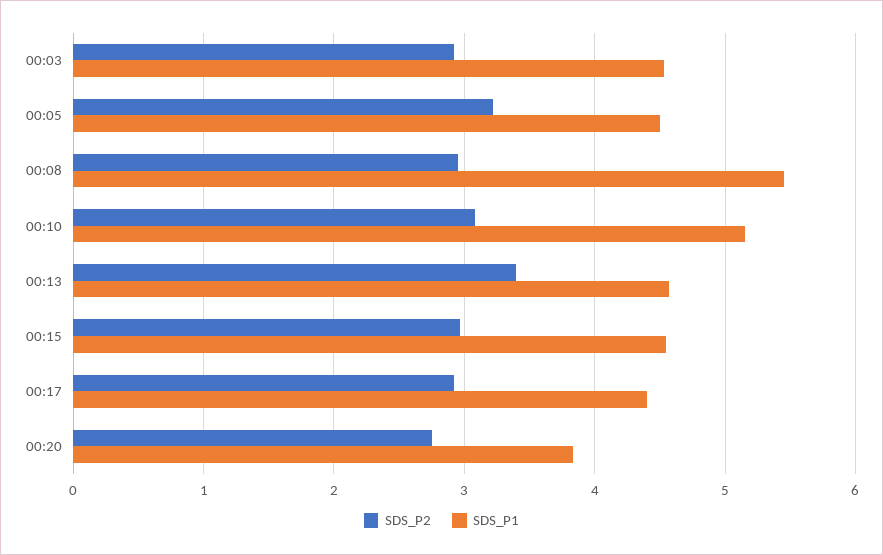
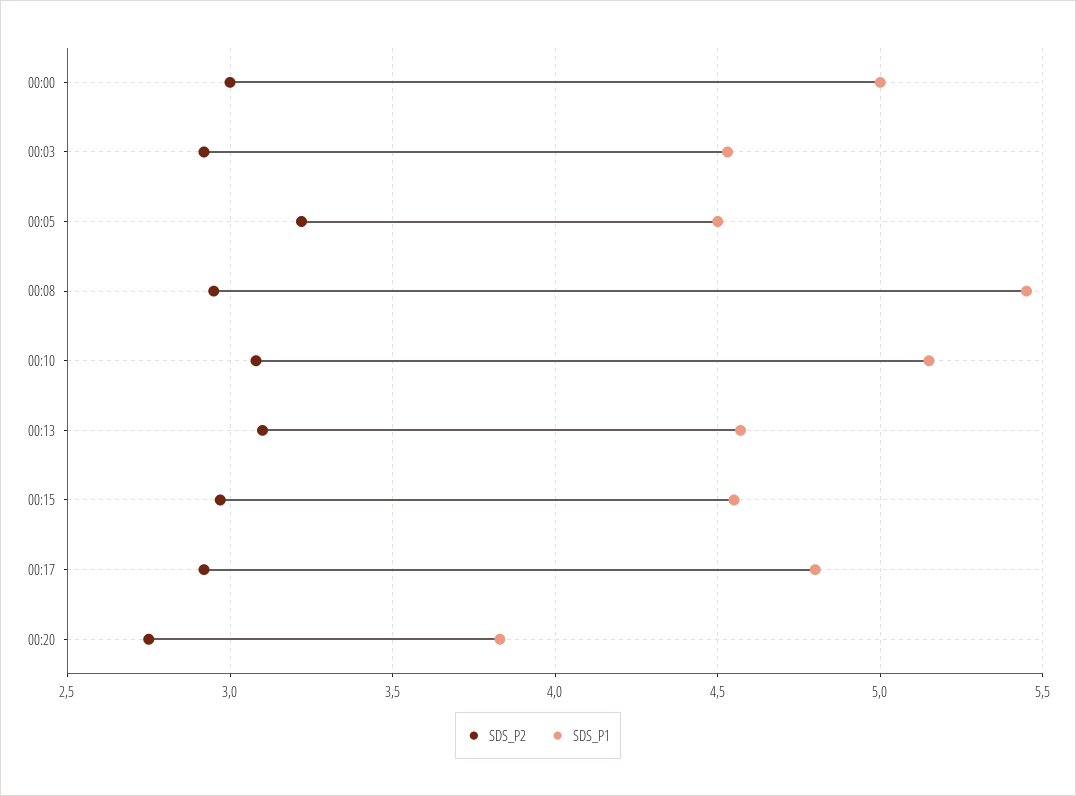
  {
    "SDS_P2": {
      "00:03": 2.9,
      "00:05": 3.2,
      "00:08": 2.95,
      "00:10": 3.1,
-     "00:13": 3.4,
+     "00:13": 3.1,
      "00:15": 2.95,
      "00:17": 2.9,
-     "00:20": 2.75
+     "00:20": 2.75,
+     "00:00": 3
    },
    "SDS_P1": {
      "00:03": 4.55,
      "00:05": 4.5,
      "00:08": 5.45,
      "00:10": 5.15,
      "00:13": 4.55,
      "00:15": 4.55,
-     "00:17": 4.4,
+     "00:17": 4.8,
-     "00:20": 3.85
+     "00:20": 3.85,
+     "00:00": 5
    }
  }

